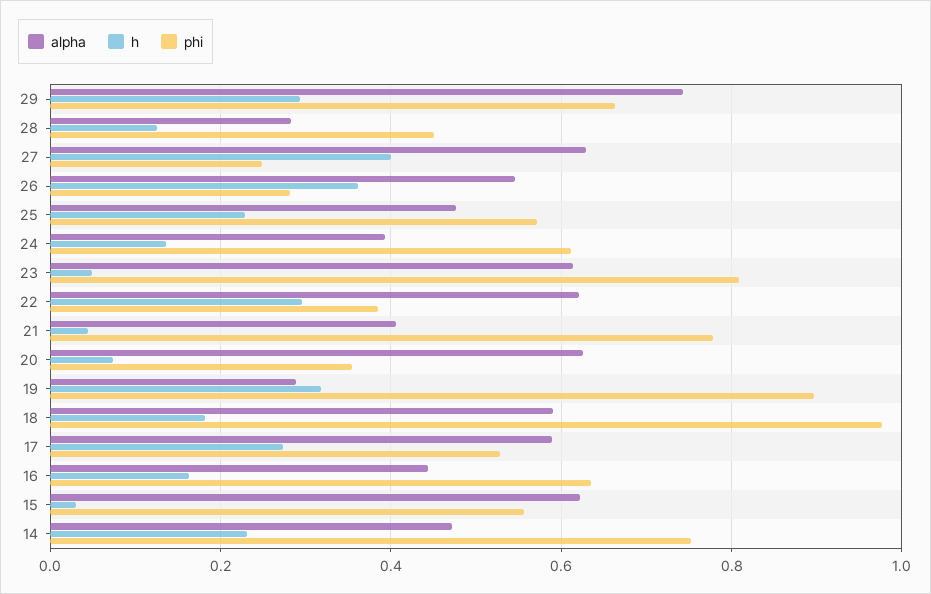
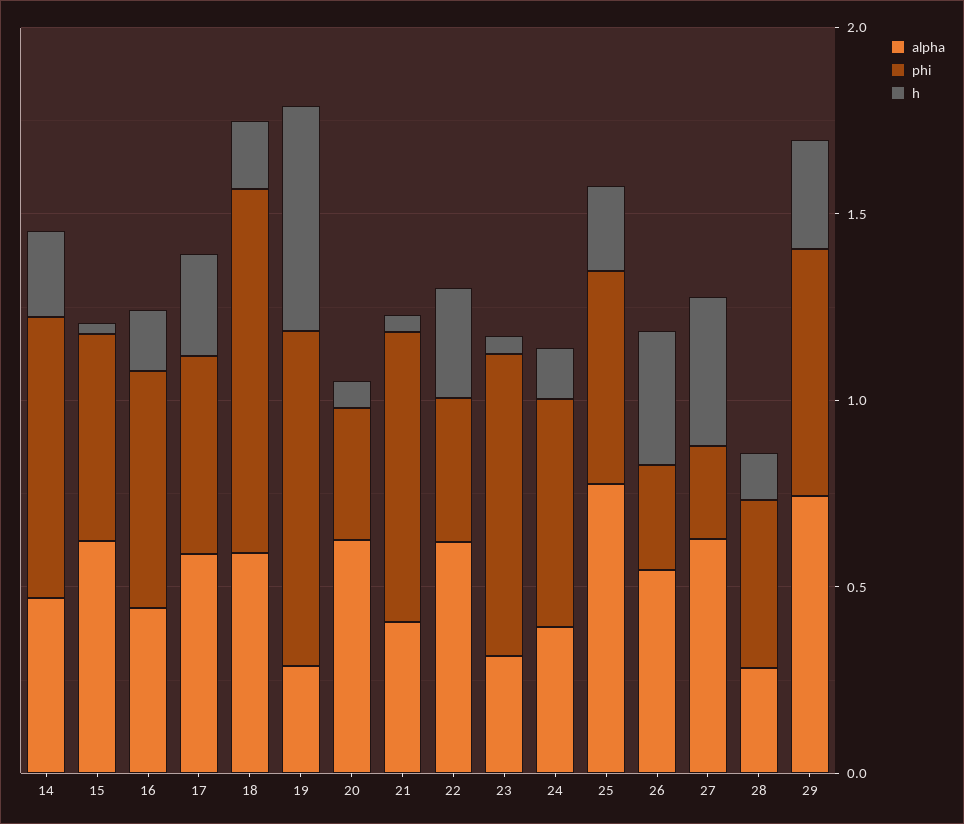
  {
    "alpha": {
      "29": 0.74,
      "28": 0.28,
      "27": 0.62,
      "26": 0.54,
-     "25": 0.48,
+     "25": 0.8,
      "24": 0.4,
-     "23": 0.62,
+     "23": 0.3,
      "22": 0.62,
      "21": 0.4,
      "20": 0.62,
      "19": 0.28,
      "18": 0.6,
      "17": 0.58,
      "16": 0.44,
      "15": 0.62,
      "14": 0.48
    },
    "h": {
      "29": 0.3,
      "28": 0.12,
      "27": 0.4,
      "26": 0.36,
      "25": 0.22,
      "24": 0.14,
      "23": 0.04,
      "22": 0.3,
      "21": 0.04,
      "20": 0.08,
-     "19": 0.32,
+     "19": 0.6,
      "18": 0.18,
      "17": 0.28,
      "16": 0.16,
      "15": 0.04,
      "14": 0.24
    },
    "phi": {
      "29": 0.66,
      "28": 0.46,
      "27": 0.24,
      "26": 0.28,
      "25": 0.58,
      "24": 0.62,
      "23": 0.8,
      "22": 0.38,
      "21": 0.78,
      "20": 0.36,
      "19": 0.9,
      "18": 0.98,
      "17": 0.52,
      "16": 0.64,
      "15": 0.56,
      "14": 0.76
    }
  }

